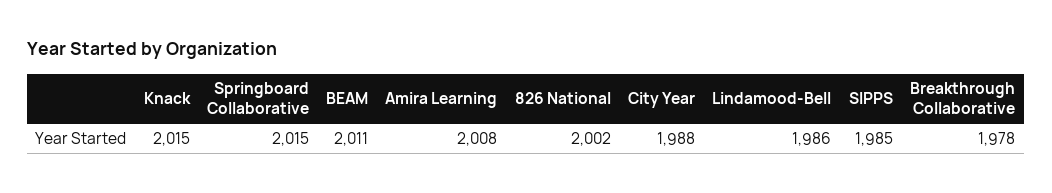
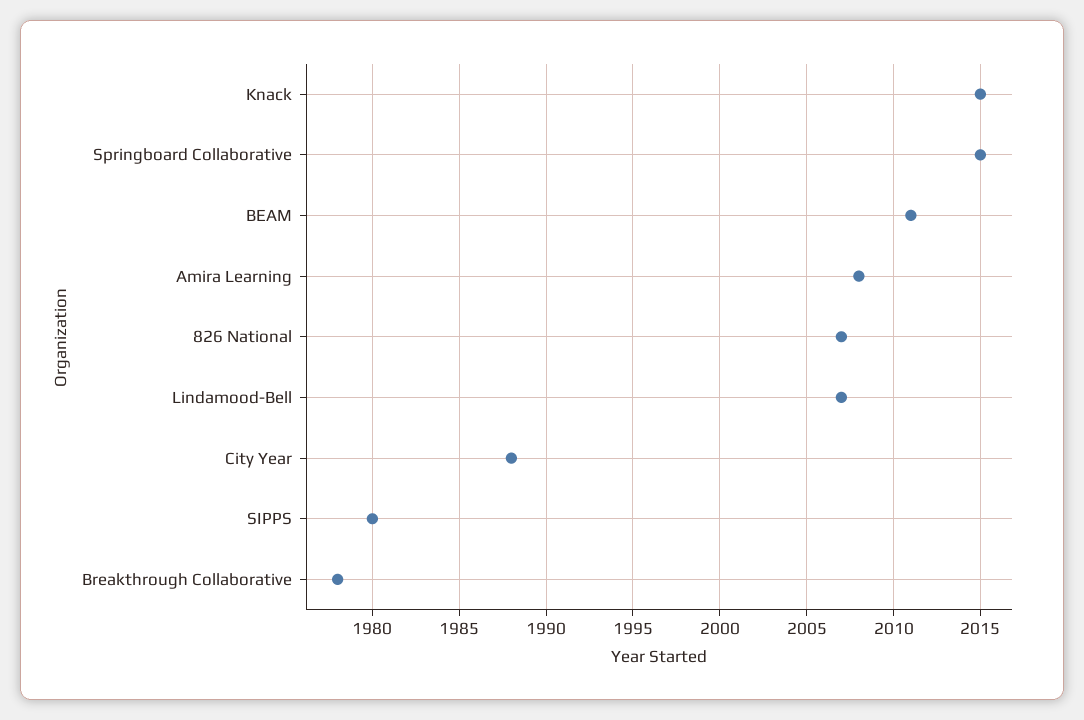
  {
    "Knack": 2015,
    "Springboard Collaborative": 2015,
    "BEAM": 2011,
    "Amira Learning": 2008,
-   "826 National": 2002,
+   "826 National": 2007,
    "City Year": 1988,
-   "Lindamood-Bell": 1986,
+   "Lindamood-Bell": 2007,
-   "SIPPS": 1985,
+   "SIPPS": 1980,
    "Breakthrough Collaborative": 1978
  }

